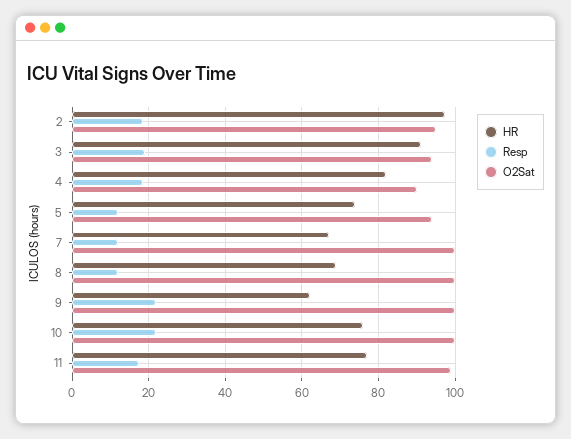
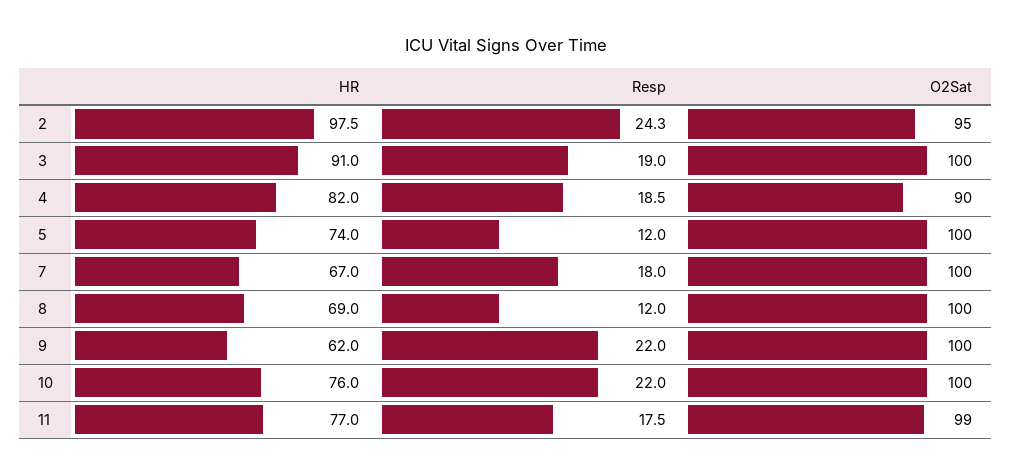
  {
    "HR": {
      "2": 97.5,
      "3": 91,
      "4": 82,
      "5": 74,
      "7": 67,
      "8": 69,
      "9": 62,
      "10": 76,
      "11": 77
    },
    "Resp": {
-     "2": 18,
+     "2": 24.3,
      "3": 19,
      "4": 18.5,
      "5": 12,
-     "7": 12,
+     "7": 18,
      "8": 12,
      "9": 22,
      "10": 22,
      "11": 17.5
    },
    "O2Sat": {
      "2": 95,
-     "3": 94,
+     "3": 100,
      "4": 90,
-     "5": 94,
+     "5": 100,
      "7": 100,
      "8": 100,
      "9": 100,
      "10": 100,
      "11": 99
    }
  }

